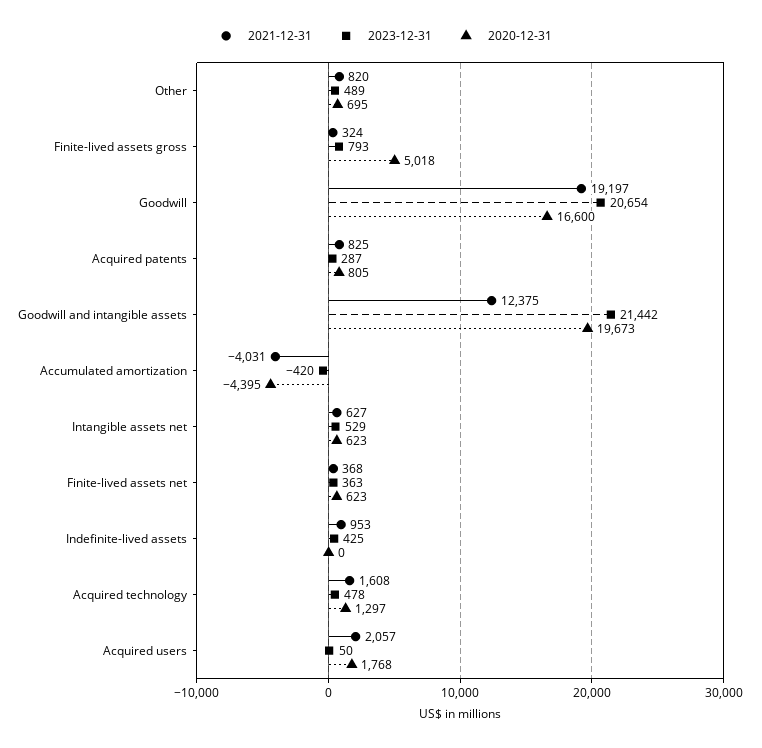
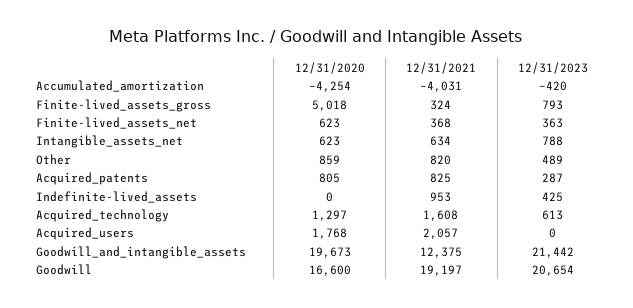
  {
    "2021-12-31": {
      "Other": 820,
      "Finite-lived assets gross": 324,
      "Goodwill": 19197,
      "Acquired patents": 825,
      "Goodwill and intangible assets": 12375,
      "Accumulated amortization": -4031,
-     "Intangible assets net": 627,
+     "Intangible assets net": 634,
      "Finite-lived assets net": 368,
      "Indefinite-lived assets": 953,
      "Acquired technology": 1608,
      "Acquired users": 2057
    },
    "2023-12-31": {
      "Other": 489,
      "Finite-lived assets gross": 793,
      "Goodwill": 20654,
      "Acquired patents": 287,
      "Goodwill and intangible assets": 21442,
      "Accumulated amortization": -420,
-     "Intangible assets net": 529,
+     "Intangible assets net": 788,
      "Finite-lived assets net": 363,
      "Indefinite-lived assets": 425,
-     "Acquired technology": 478,
+     "Acquired technology": 613,
-     "Acquired users": 50
+     "Acquired users": 0
    },
    "2020-12-31": {
-     "Other": 695,
+     "Other": 859,
      "Finite-lived assets gross": 5018,
      "Goodwill": 16600,
      "Acquired patents": 805,
      "Goodwill and intangible assets": 19673,
-     "Accumulated amortization": -4395,
+     "Accumulated amortization": -4254,
      "Intangible assets net": 623,
      "Finite-lived assets net": 623,
      "Indefinite-lived assets": 0,
      "Acquired technology": 1297,
      "Acquired users": 1768
    }
  }

